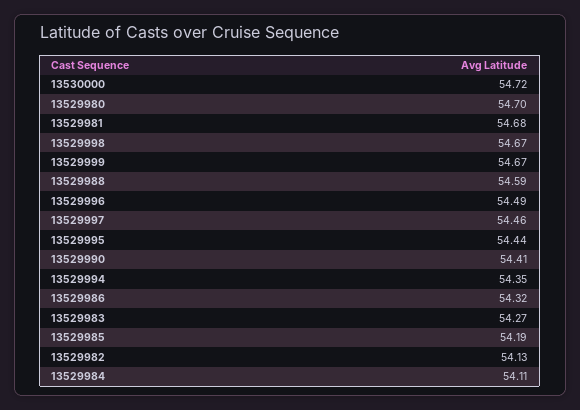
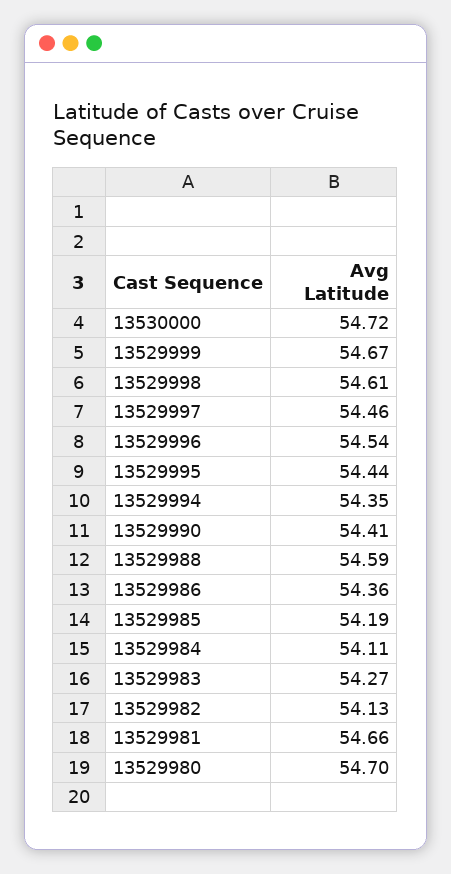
  {
    "13530000": 54.72,
    "13529980": 54.7,
-   "13529981": 54.68,
+   "13529981": 54.66,
-   "13529998": 54.67,
+   "13529998": 54.61,
    "13529999": 54.67,
    "13529988": 54.59,
-   "13529996": 54.49,
+   "13529996": 54.54,
    "13529997": 54.46,
    "13529995": 54.44,
    "13529990": 54.41,
    "13529994": 54.35,
-   "13529986": 54.32,
+   "13529986": 54.36,
    "13529983": 54.27,
    "13529985": 54.19,
    "13529982": 54.13,
    "13529984": 54.11
  }

